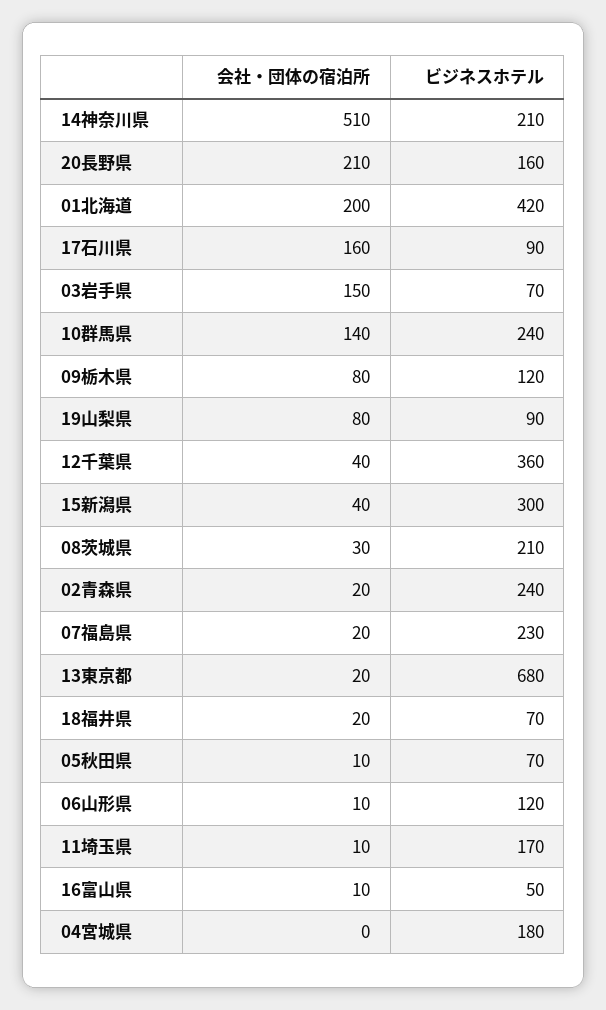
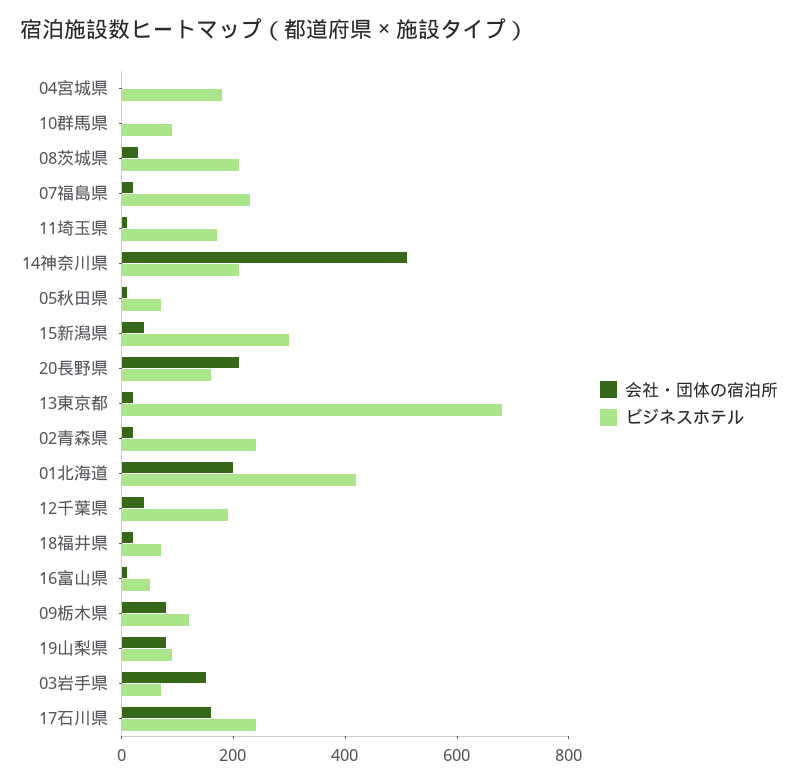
  {
    "会社・団体の宿泊所": {
      "14神奈川県": 510,
      "20長野県": 210,
      "01北海道": 200,
      "17石川県": 160,
      "03岩手県": 150,
-     "10群馬県": 140,
+     "10群馬県": 0,
      "09栃木県": 80,
      "19山梨県": 80,
      "12千葉県": 40,
      "15新潟県": 40,
      "08茨城県": 30,
      "02青森県": 20,
      "07福島県": 20,
      "13東京都": 20,
      "18福井県": 20,
      "05秋田県": 10,
-     "06山形県": 10,
      "11埼玉県": 10,
      "16富山県": 10,
      "04宮城県": 0
    },
    "ビジネスホテル": {
      "14神奈川県": 210,
      "20長野県": 160,
      "01北海道": 420,
-     "17石川県": 90,
+     "17石川県": 250,
      "03岩手県": 70,
-     "10群馬県": 240,
+     "10群馬県": 100,
      "09栃木県": 120,
      "19山梨県": 90,
-     "12千葉県": 360,
+     "12千葉県": 200,
      "15新潟県": 300,
      "08茨城県": 210,
      "02青森県": 240,
      "07福島県": 230,
      "13東京都": 680,
      "18福井県": 70,
      "05秋田県": 70,
-     "06山形県": 120,
      "11埼玉県": 170,
      "16富山県": 50,
      "04宮城県": 180
    }
  }

